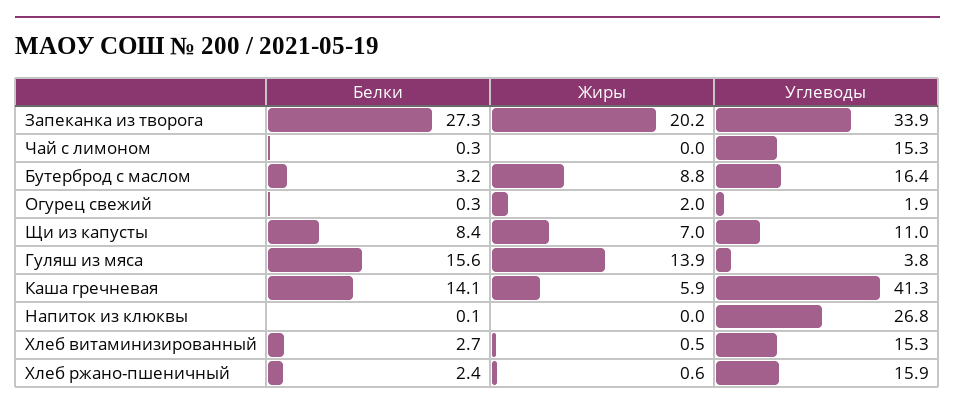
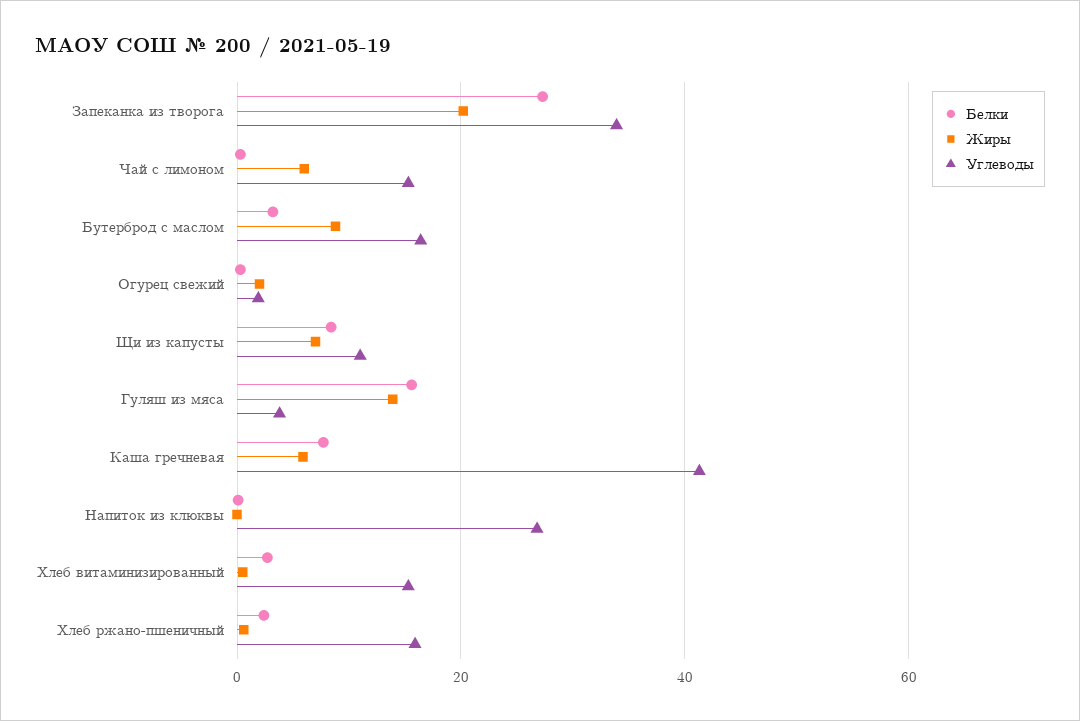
  {
    "Белки": {
      "Запеканка из творога": 27.3,
      "Чай с лимоном": 0.3,
      "Бутерброд с маслом": 3.2,
      "Огурец свежий": 0.3,
      "Щи из капусты": 8.4,
      "Гуляш из мяса": 15.6,
-     "Каша гречневая": 14.1,
+     "Каша гречневая": 8,
      "Напиток из клюквы": 0.1,
      "Хлеб витаминизированный": 2.7,
      "Хлеб ржано-пшеничный": 2.4
    },
    "Жиры": {
      "Запеканка из творога": 20.2,
-     "Чай с лимоном": 0,
+     "Чай с лимоном": 6,
      "Бутерброд с маслом": 8.8,
      "Огурец свежий": 2,
      "Щи из капусты": 7,
      "Гуляш из мяса": 13.9,
      "Каша гречневая": 5.9,
      "Напиток из клюквы": 0,
      "Хлеб витаминизированный": 0.5,
      "Хлеб ржано-пшеничный": 0.6
    },
    "Углеводы": {
      "Запеканка из творога": 33.9,
      "Чай с лимоном": 15.3,
      "Бутерброд с маслом": 16.4,
      "Огурец свежий": 1.9,
      "Щи из капусты": 11,
      "Гуляш из мяса": 3.8,
      "Каша гречневая": 41.3,
      "Напиток из клюквы": 26.8,
      "Хлеб витаминизированный": 15.3,
      "Хлеб ржано-пшеничный": 15.9
    }
  }

